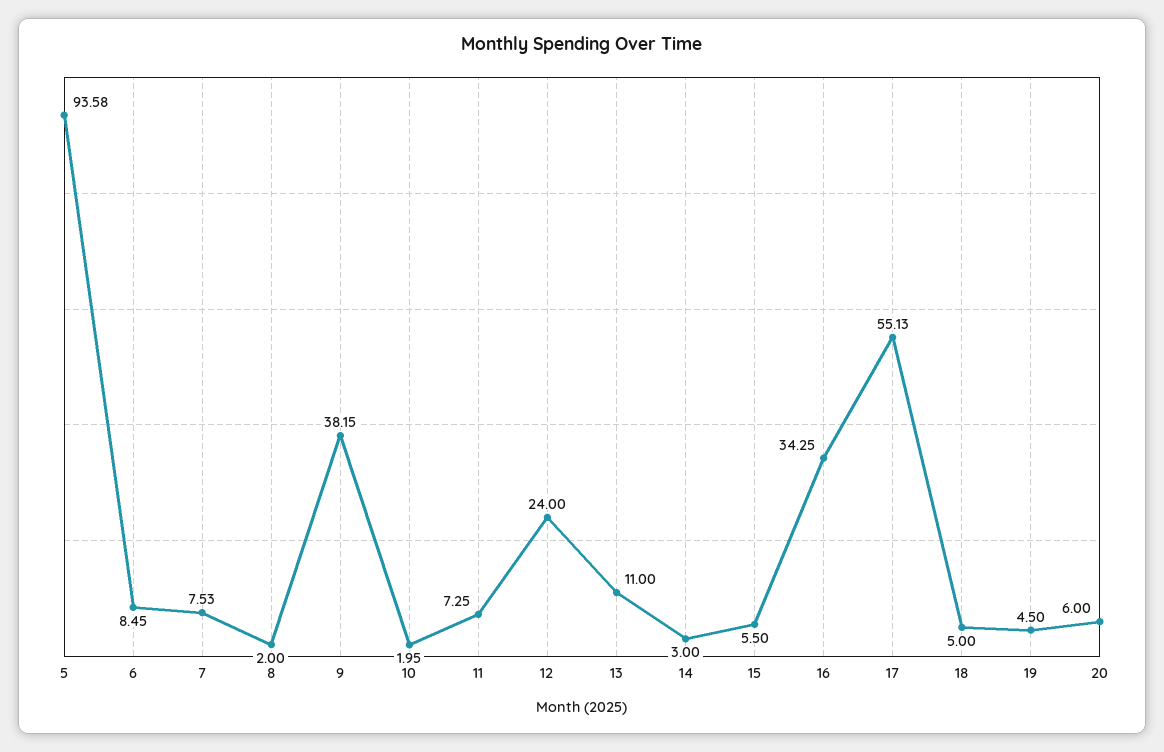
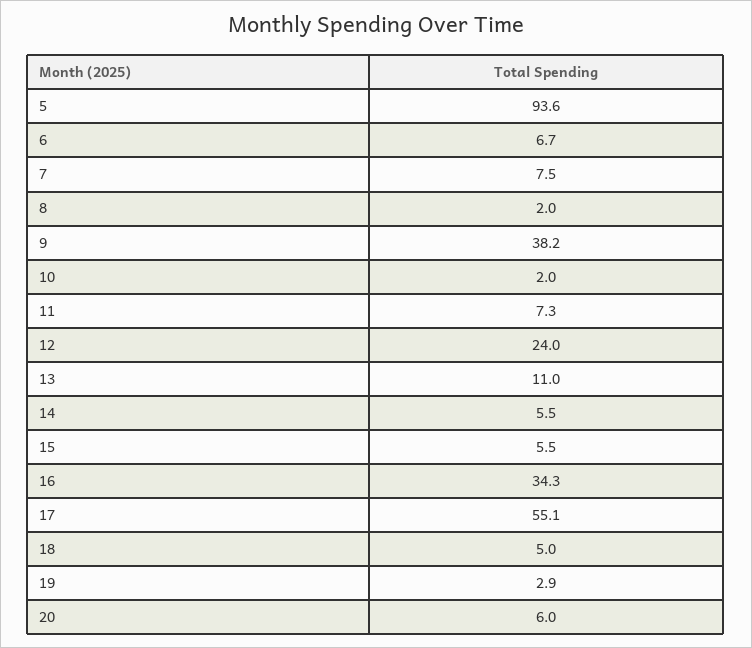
  {
    "5": 93.58,
-   "6": 8.45,
+   "6": 6.7,
    "7": 7.53,
    "8": 2,
    "9": 38.15,
    "10": 1.95,
    "11": 7.25,
    "12": 24,
    "13": 11,
-   "14": 3,
+   "14": 5.5,
    "15": 5.5,
    "16": 34.25,
    "17": 55.13,
    "18": 5,
-   "19": 4.5,
+   "19": 2.9,
    "20": 6
  }

